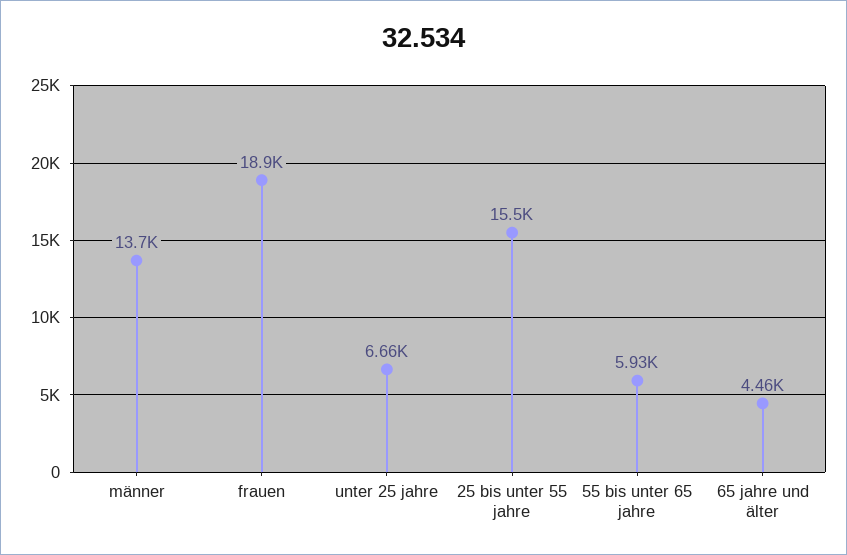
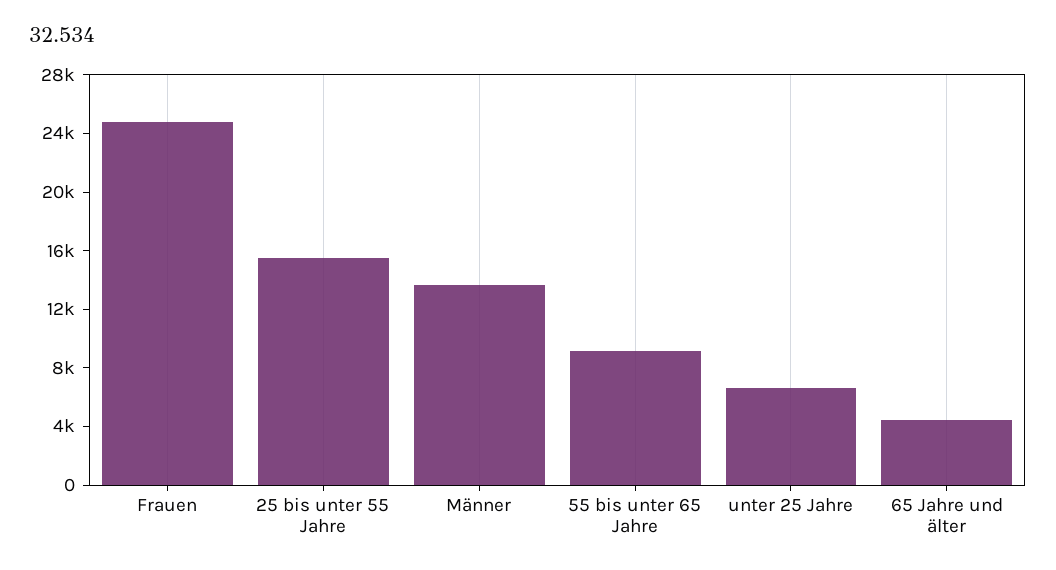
  {
    "männer": 13700,
-   "frauen": 18900,
+   "frauen": 25000,
    "unter 25 jahre": 6660,
    "25 bis unter 55 jahre": 15500,
-   "55 bis unter 65 jahre": 5930,
+   "55 bis unter 65 jahre": 9000,
    "65 jahre und älter": 4460
  }

